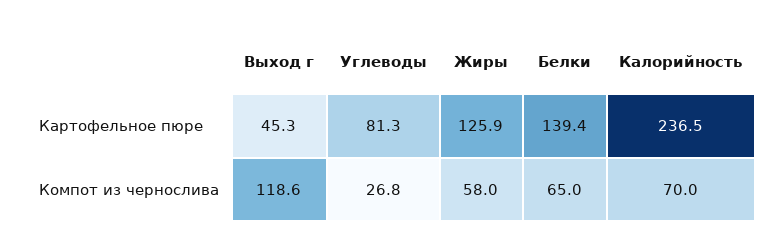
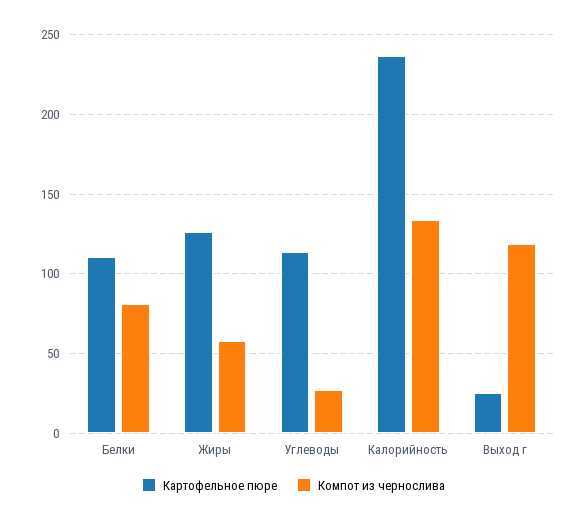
  {
    "Картофельное пюре": {
-     "Выход г": 45.3,
+     "Выход г": 25,
-     "Углеводы": 81.3,
+     "Углеводы": 115,
      "Жиры": 125.9,
-     "Белки": 139.4,
+     "Белки": 110,
      "Калорийность": 236.5
    },
    "Компот из чернослива": {
      "Выход г": 118.6,
      "Углеводы": 26.8,
      "Жиры": 58,
-     "Белки": 65,
+     "Белки": 80,
-     "Калорийность": 70
+     "Калорийность": 135
    }
  }

